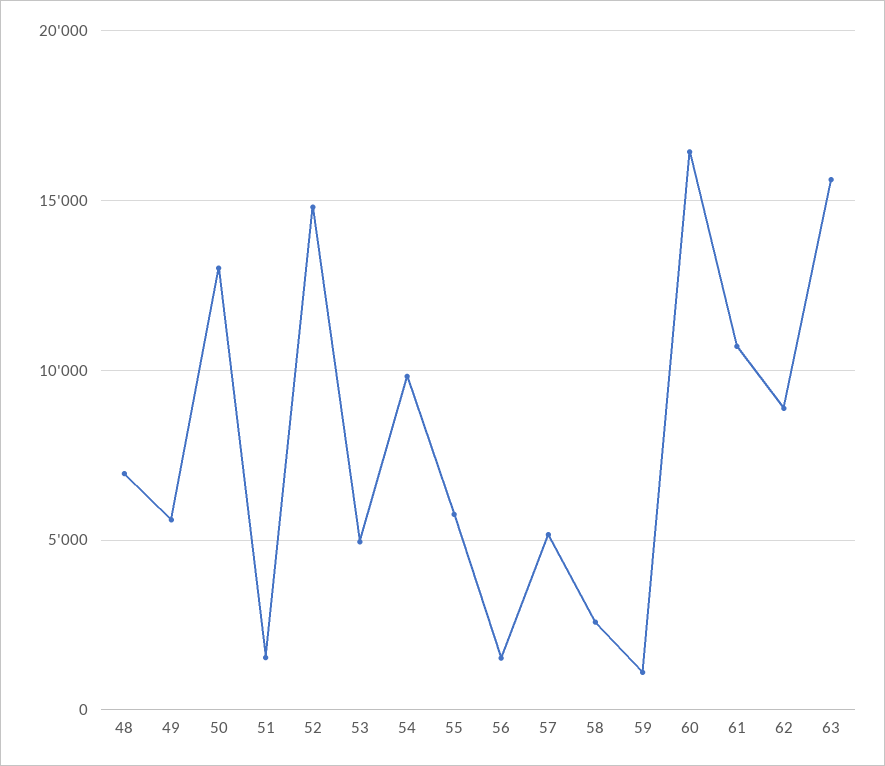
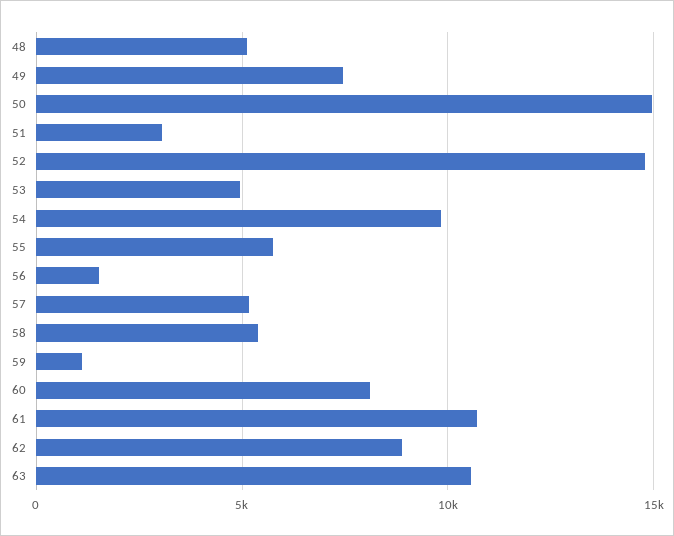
  {
-   "48": 7000,
+   "48": 5000,
-   "49": 5500,
+   "49": 7500,
-   "50": 13000,
+   "50": 15000,
-   "51": 1500,
+   "51": 3000,
    "52": 15000,
    "53": 5000,
    "54": 10000,
    "55": 6000,
    "56": 1500,
    "57": 5000,
-   "58": 2500,
+   "58": 5500,
    "59": 1000,
-   "60": 16500,
+   "60": 8000,
    "61": 10500,
    "62": 9000,
-   "63": 15500
+   "63": 10500
  }

